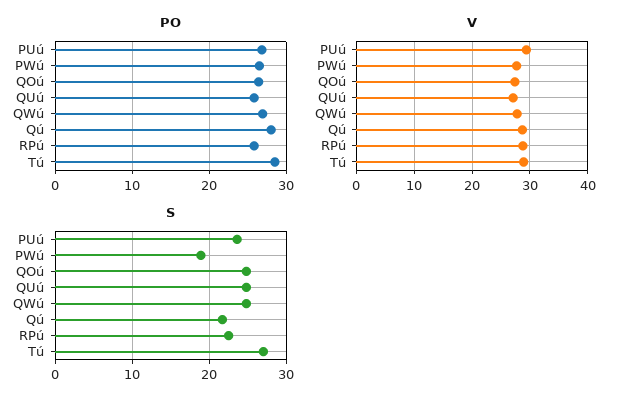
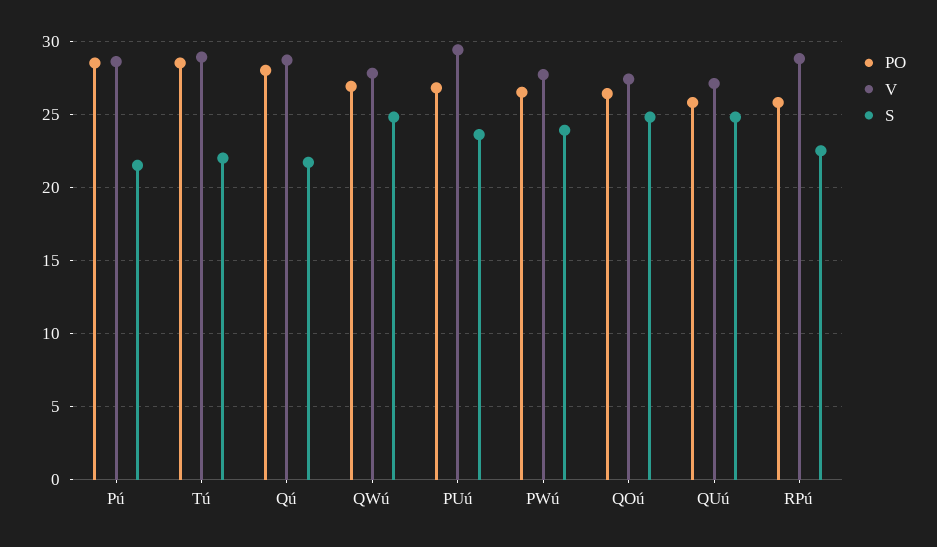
  {
    "PO": {
      "PUú": 27,
      "PWú": 26.5,
      "QOú": 26.5,
      "QUú": 26,
      "QWú": 27,
      "Qú": 28,
      "RPú": 26,
-     "Tú": 28.5
+     "Tú": 28.5,
+     "Pú": 28.5
    },
    "V": {
      "PUú": 29.5,
      "PWú": 27.5,
      "QOú": 27.5,
      "QUú": 27,
      "QWú": 28,
      "Qú": 28.5,
      "RPú": 29,
-     "Tú": 29
+     "Tú": 29,
+     "Pú": 28.5
    },
    "S": {
      "PUú": 23.5,
-     "PWú": 19,
+     "PWú": 24,
      "QOú": 25,
      "QUú": 25,
      "QWú": 25,
      "Qú": 21.5,
      "RPú": 22.5,
-     "Tú": 27
+     "Tú": 22,
+     "Pú": 21.5
    }
  }

